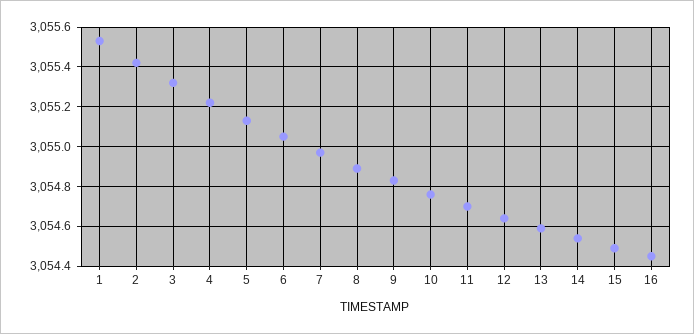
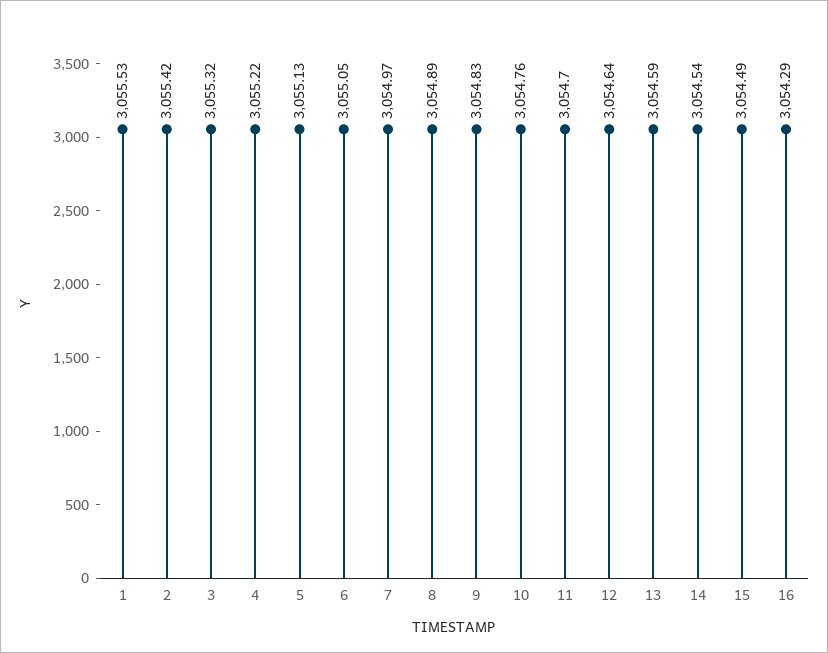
  {
    "1": 3055.53,
    "2": 3055.42,
    "3": 3055.32,
    "4": 3055.22,
    "5": 3055.13,
    "6": 3055.05,
    "7": 3054.97,
    "8": 3054.89,
    "9": 3054.83,
    "10": 3054.76,
    "11": 3054.7,
    "12": 3054.64,
    "13": 3054.59,
    "14": 3054.54,
    "15": 3054.49,
-   "16": 3054.45
+   "16": 3054.29
  }

